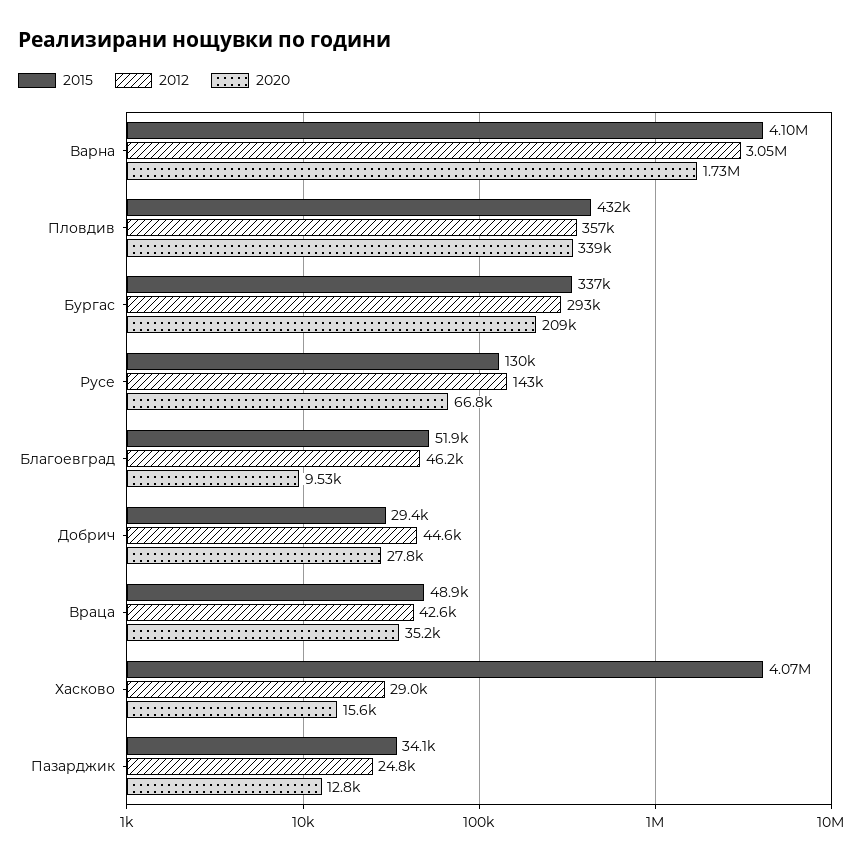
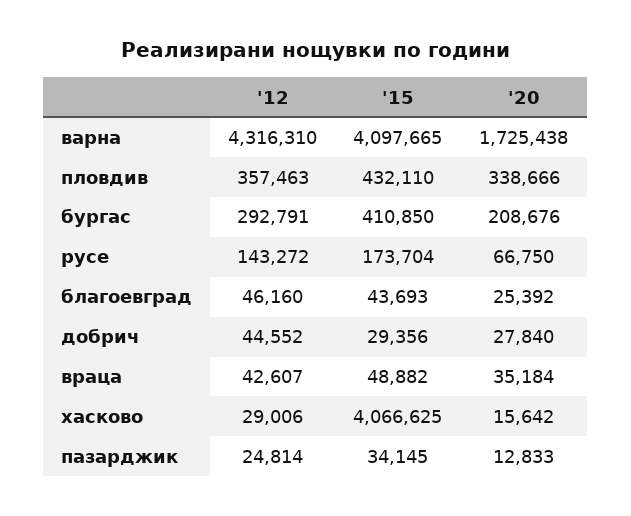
  {
    "2015": {
      "Варна": 4097665,
      "Пловдив": 432110,
-     "Бургас": 337000,
+     "Бургас": 410850,
-     "Русе": 130000,
+     "Русе": 173704,
-     "Благоевград": 51900,
+     "Благоевград": 43693,
      "Добрич": 29356,
      "Враца": 48882,
      "Хасково": 4066625,
      "Пазарджик": 34145
    },
    "2012": {
-     "Варна": 3050000,
+     "Варна": 4316310,
      "Пловдив": 357463,
      "Бургас": 292791,
      "Русе": 143272,
      "Благоевград": 46160,
      "Добрич": 44552,
      "Враца": 42607,
      "Хасково": 29006,
      "Пазарджик": 24814
    },
    "2020": {
      "Варна": 1725438,
      "Пловдив": 338666,
      "Бургас": 208676,
      "Русе": 66750,
-     "Благоевград": 9530,
+     "Благоевград": 25392,
      "Добрич": 27840,
      "Враца": 35184,
      "Хасково": 15642,
      "Пазарджик": 12833
    }
  }

